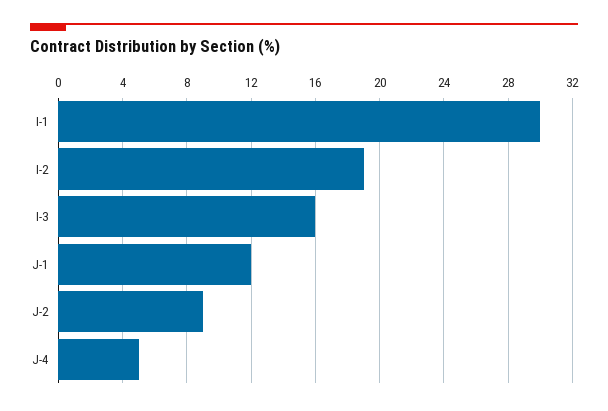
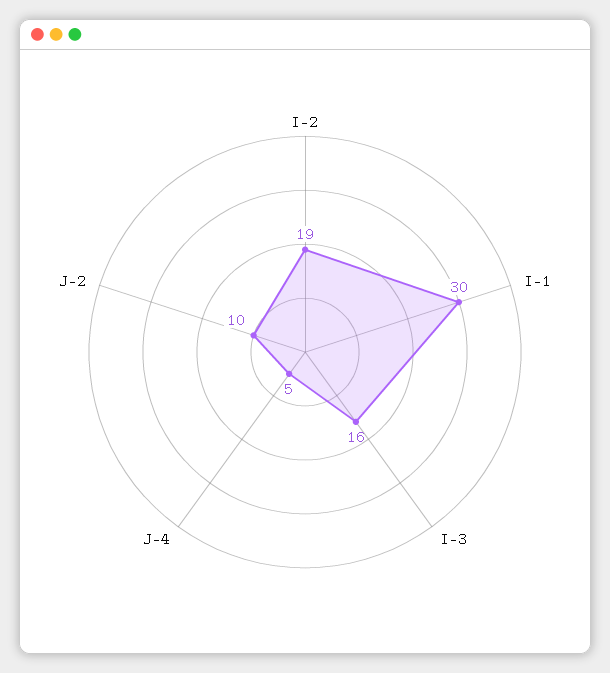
  {
    "I-1": 30,
    "I-2": 19,
    "I-3": 16,
-   "J-1": 12,
-   "J-2": 9,
+   "J-2": 10,
    "J-4": 5
  }

